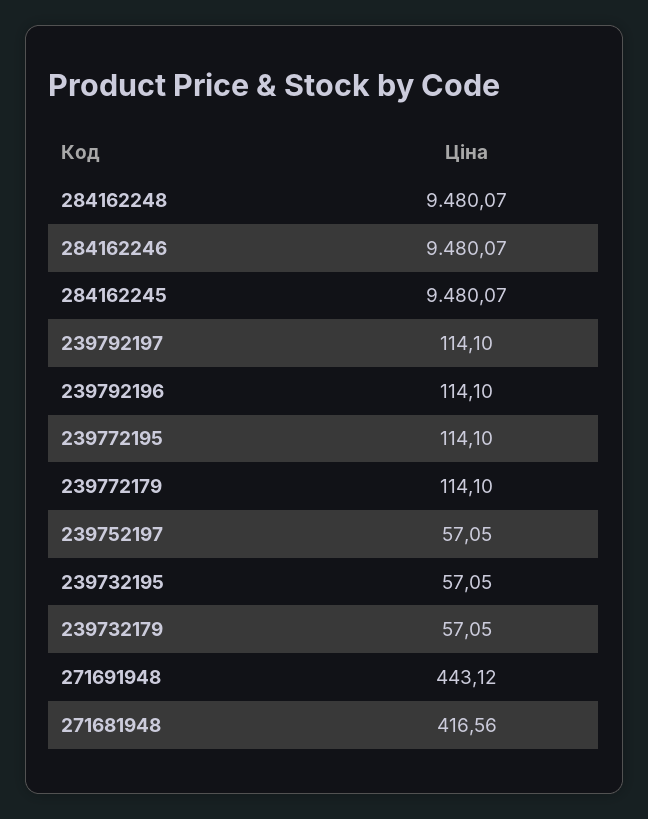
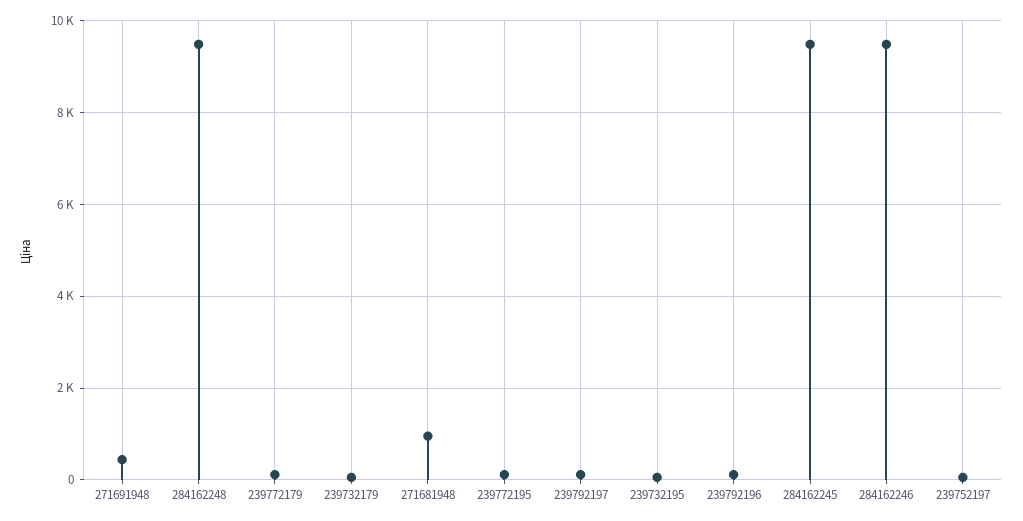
  {
    "284162248": 9480.07,
    "284162246": 9480.07,
    "284162245": 9480.07,
    "239792197": 114.1,
    "239792196": 114.1,
    "239772195": 114.1,
    "239772179": 114.1,
    "239752197": 57.05,
    "239732195": 57.05,
    "239732179": 57.05,
    "271691948": 443.12,
-   "271681948": 416.56
+   "271681948": 1000
  }

